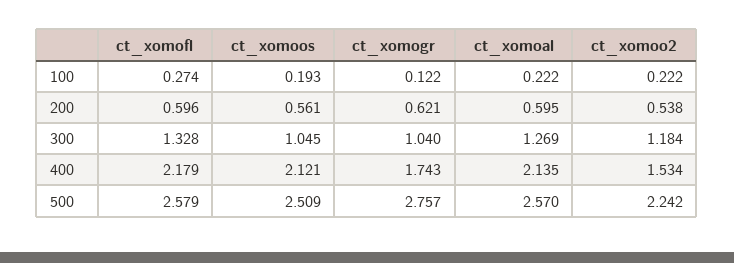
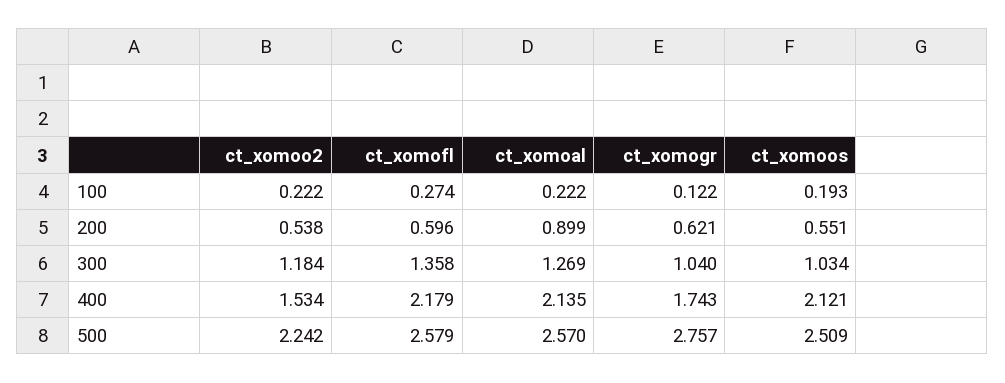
  {
    "ct_xomofl": {
      "100": 0.274,
      "200": 0.596,
-     "300": 1.328,
+     "300": 1.358,
      "400": 2.179,
      "500": 2.579
    },
    "ct_xomoos": {
      "100": 0.193,
-     "200": 0.561,
+     "200": 0.551,
-     "300": 1.045,
+     "300": 1.034,
      "400": 2.121,
      "500": 2.509
    },
    "ct_xomogr": {
      "100": 0.122,
      "200": 0.621,
      "300": 1.04,
      "400": 1.743,
      "500": 2.757
    },
    "ct_xomoal": {
      "100": 0.222,
-     "200": 0.595,
+     "200": 0.899,
      "300": 1.269,
      "400": 2.135,
      "500": 2.57
    },
    "ct_xomoo2": {
      "100": 0.222,
      "200": 0.538,
      "300": 1.184,
      "400": 1.534,
      "500": 2.242
    }
  }

